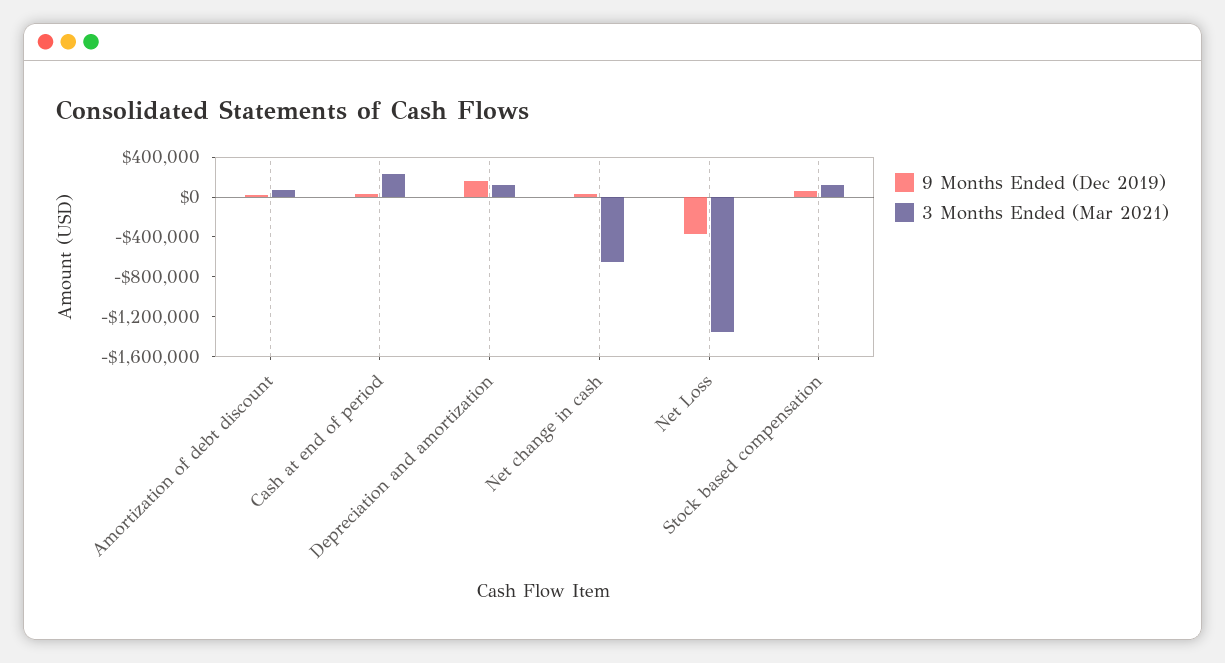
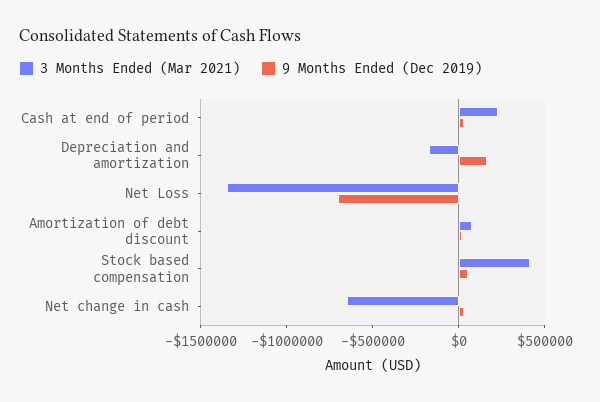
  {
    "9 Months Ended (Dec 2019)": {
      "Amortization of debt discount": 0,
      "Cash at end of period": 0,
      "Depreciation and amortization": 200000,
      "Net change in cash": 0,
-     "Net Loss": -400000,
+     "Net Loss": -700000,
      "Stock based compensation": 100000
    },
    "3 Months Ended (Mar 2021)": {
      "Amortization of debt discount": 100000,
      "Cash at end of period": 200000,
-     "Depreciation and amortization": 100000,
+     "Depreciation and amortization": -200000,
      "Net change in cash": -700000,
      "Net Loss": -1300000,
-     "Stock based compensation": 100000
+     "Stock based compensation": 400000
    }
  }

